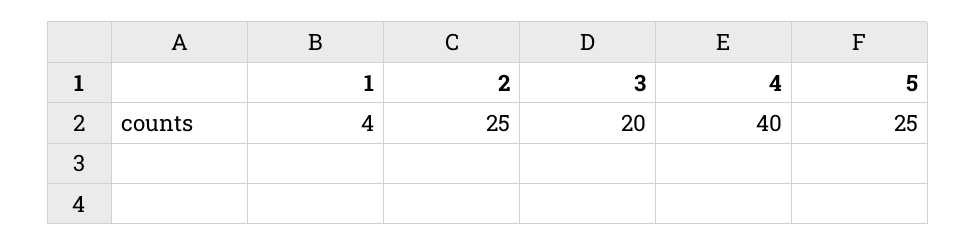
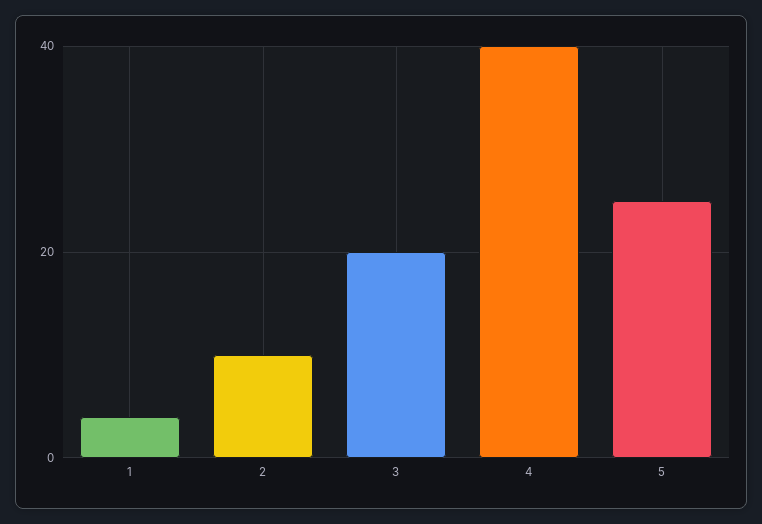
  {
    "1": 4,
-   "2": 25,
+   "2": 10,
    "3": 20,
    "4": 40,
    "5": 25
  }

